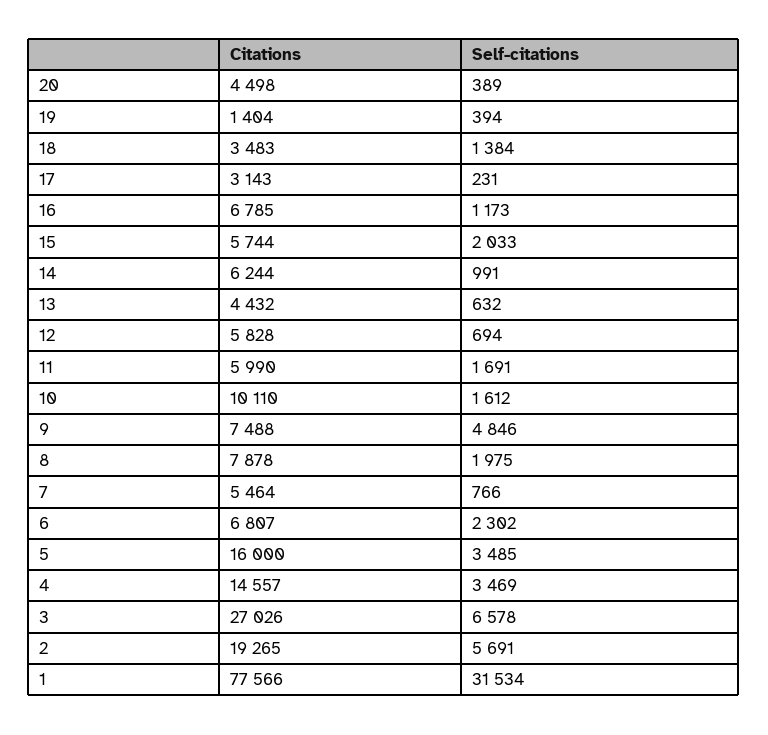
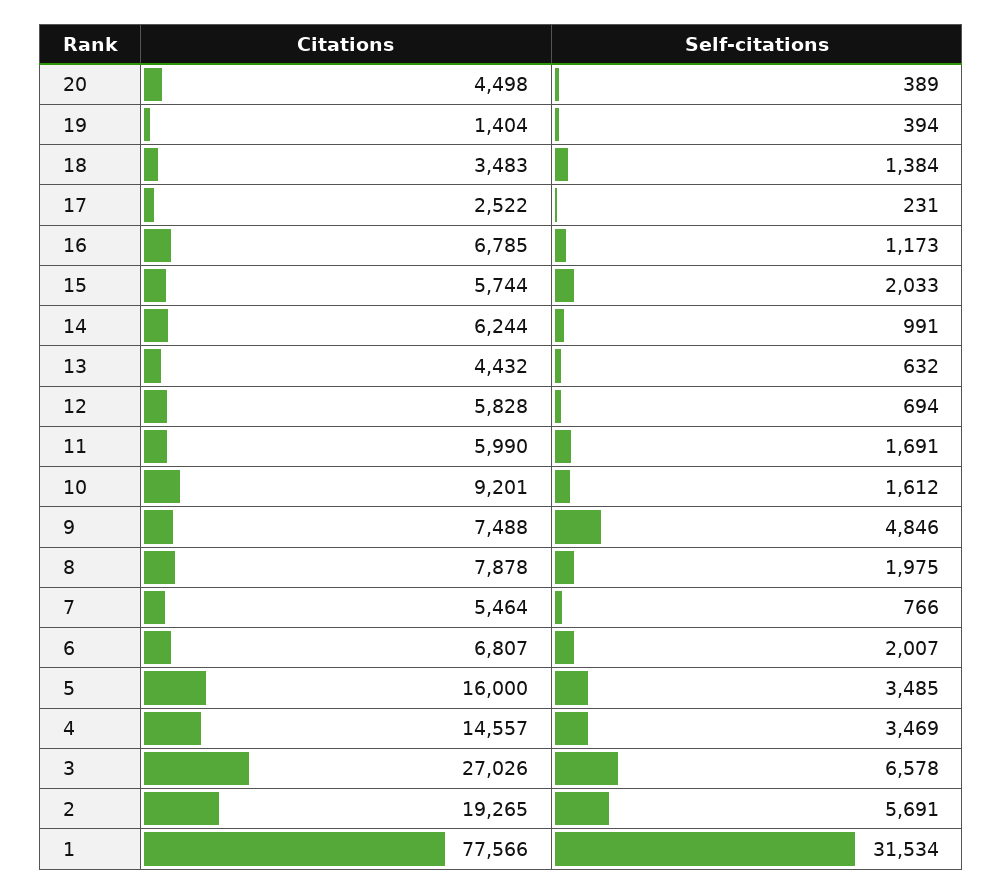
  {
    "Citations": {
      "20": 4498,
      "19": 1404,
      "18": 3483,
-     "17": 3143,
+     "17": 2522,
      "16": 6785,
      "15": 5744,
      "14": 6244,
      "13": 4432,
      "12": 5828,
      "11": 5990,
-     "10": 10110,
+     "10": 9201,
      "9": 7488,
      "8": 7878,
      "7": 5464,
      "6": 6807,
      "5": 16000,
      "4": 14557,
      "3": 27026,
      "2": 19265,
      "1": 77566
    },
    "Self-citations": {
      "20": 389,
      "19": 394,
      "18": 1384,
      "17": 231,
      "16": 1173,
      "15": 2033,
      "14": 991,
      "13": 632,
      "12": 694,
      "11": 1691,
      "10": 1612,
      "9": 4846,
      "8": 1975,
      "7": 766,
-     "6": 2302,
+     "6": 2007,
      "5": 3485,
      "4": 3469,
      "3": 6578,
      "2": 5691,
      "1": 31534
    }
  }

